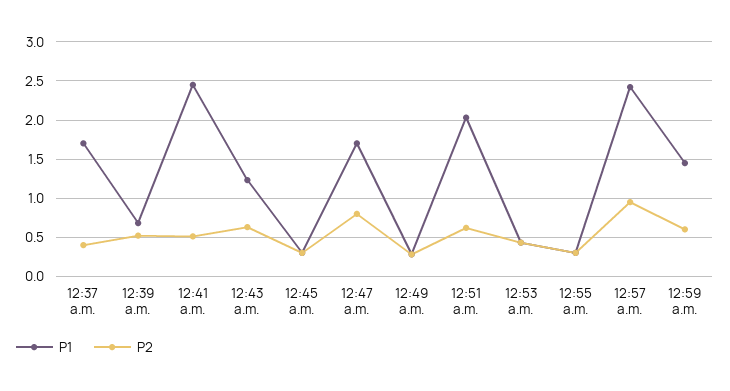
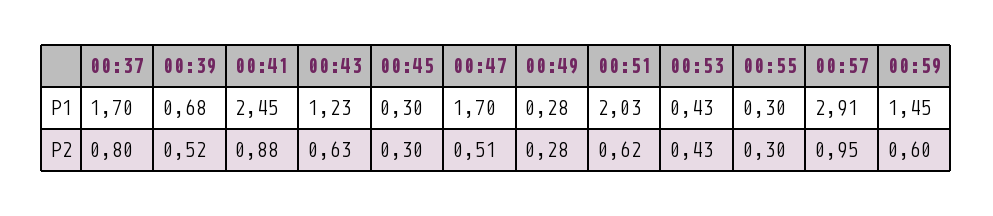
  {
    "P1": {
      "12:37 a.m.": 1.7,
      "12:39 a.m.": 0.68,
      "12:41 a.m.": 2.45,
      "12:43 a.m.": 1.23,
      "12:45 a.m.": 0.3,
      "12:47 a.m.": 1.7,
      "12:49 a.m.": 0.28,
      "12:51 a.m.": 2.03,
      "12:53 a.m.": 0.43,
      "12:55 a.m.": 0.3,
-     "12:57 a.m.": 2.4,
+     "12:57 a.m.": 2.91,
      "12:59 a.m.": 1.45
    },
    "P2": {
-     "12:37 a.m.": 0.4,
+     "12:37 a.m.": 0.8,
      "12:39 a.m.": 0.52,
-     "12:41 a.m.": 0.5,
+     "12:41 a.m.": 0.88,
      "12:43 a.m.": 0.63,
      "12:45 a.m.": 0.3,
-     "12:47 a.m.": 0.8,
+     "12:47 a.m.": 0.51,
      "12:49 a.m.": 0.28,
      "12:51 a.m.": 0.62,
      "12:53 a.m.": 0.43,
      "12:55 a.m.": 0.3,
      "12:57 a.m.": 0.95,
      "12:59 a.m.": 0.6
    }
  }

